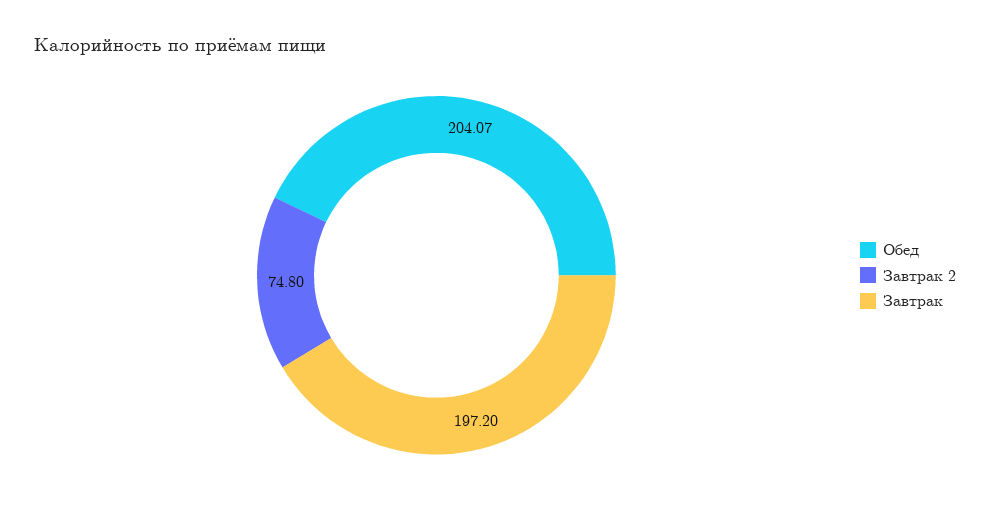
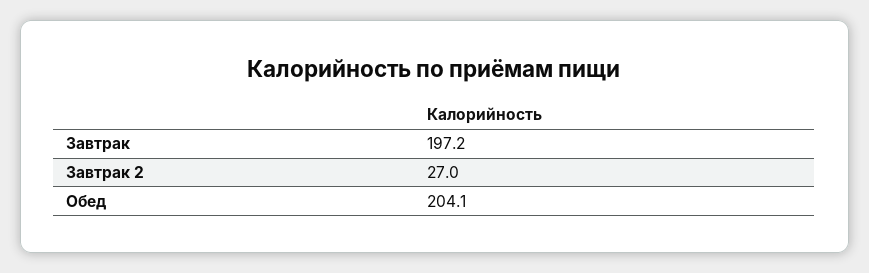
  {
    "Обед": 204.07,
-   "Завтрак 2": 74.8,
+   "Завтрак 2": 27,
    "Завтрак": 197.2
  }

